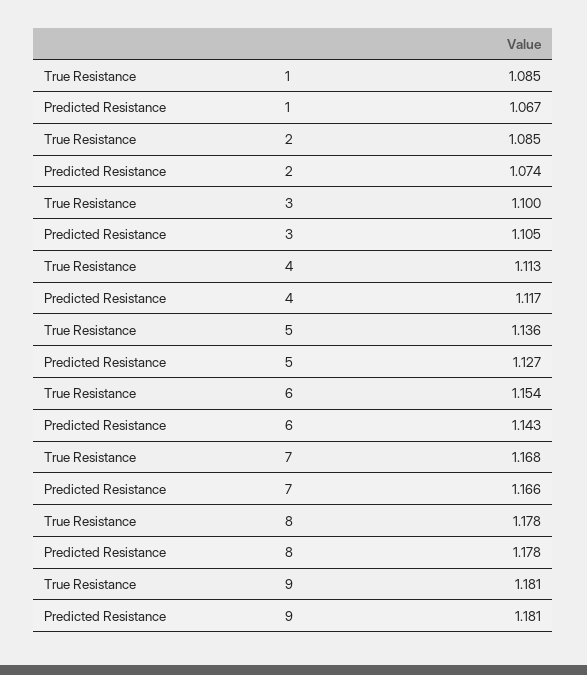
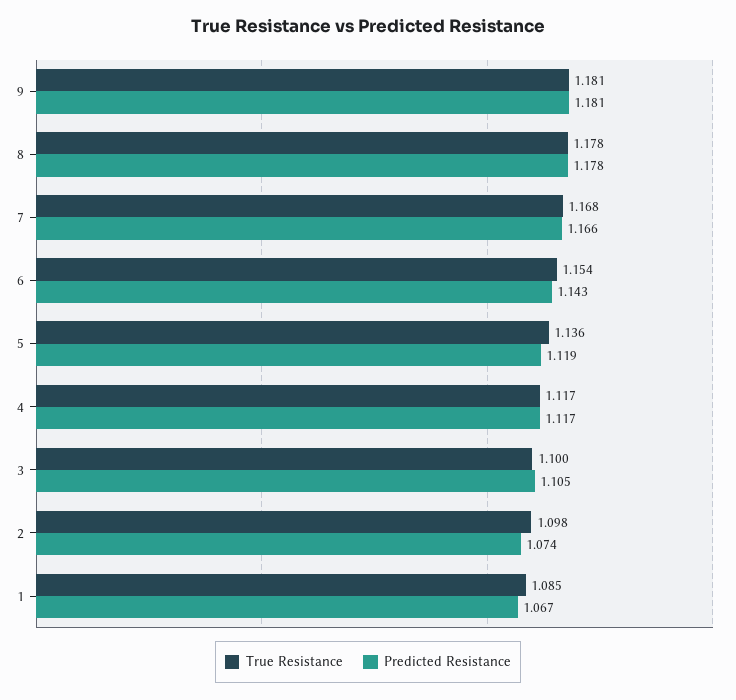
  {
    "True Resistance": {
      "1": 1.085,
-     "2": 1.085,
+     "2": 1.098,
      "3": 1.1,
-     "4": 1.113,
+     "4": 1.117,
      "5": 1.136,
      "6": 1.154,
      "7": 1.168,
      "8": 1.178,
      "9": 1.181
    },
    "Predicted Resistance": {
      "1": 1.067,
      "2": 1.074,
      "3": 1.105,
      "4": 1.117,
-     "5": 1.127,
+     "5": 1.119,
      "6": 1.143,
      "7": 1.166,
      "8": 1.178,
      "9": 1.181
    }
  }

